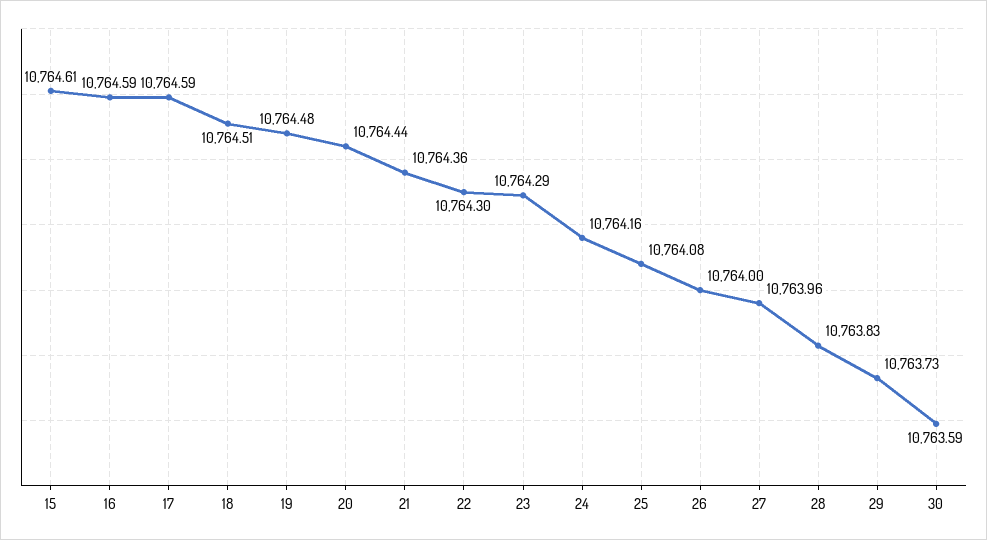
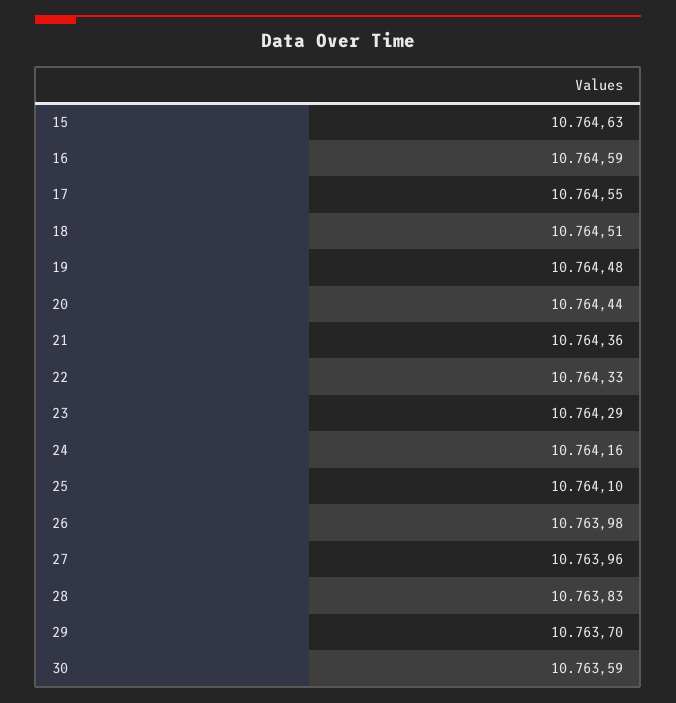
  {
-   "15": 10764.61,
+   "15": 10764.63,
    "16": 10764.59,
-   "17": 10764.59,
+   "17": 10764.55,
    "18": 10764.51,
    "19": 10764.48,
    "20": 10764.44,
    "21": 10764.36,
-   "22": 10764.3,
+   "22": 10764.33,
    "23": 10764.29,
    "24": 10764.16,
-   "25": 10764.08,
+   "25": 10764.1,
-   "26": 10764,
+   "26": 10763.98,
    "27": 10763.96,
    "28": 10763.83,
-   "29": 10763.73,
+   "29": 10763.7,
    "30": 10763.59
  }

